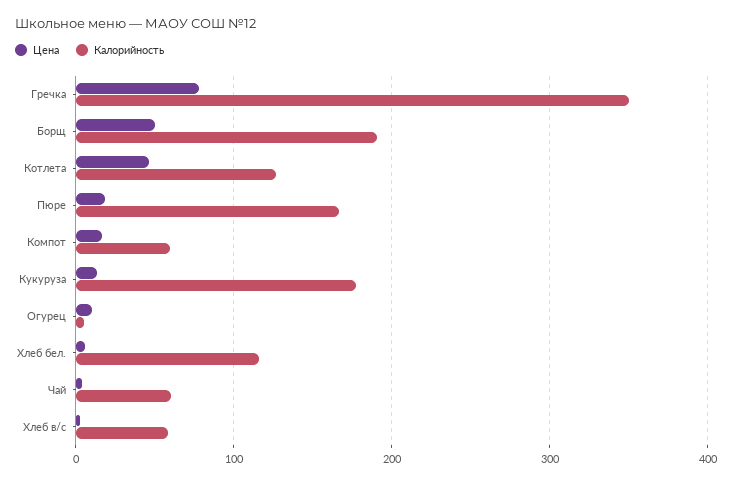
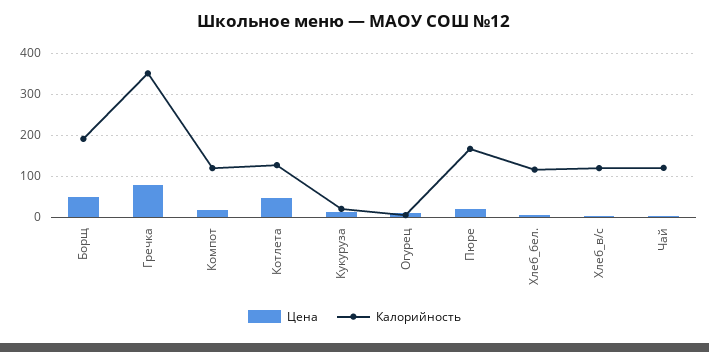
  {
    "Цена": {
      "Гречка": 80,
      "Борщ": 50,
      "Котлета": 50,
      "Пюре": 20,
      "Компот": 20,
      "Кукуруза": 10,
      "Огурец": 10,
      "Хлеб бел.": 10,
      "Чай": 0,
      "Хлеб в/с": 0
    },
    "Калорийность": {
      "Гречка": 350,
      "Борщ": 190,
      "Котлета": 130,
      "Пюре": 170,
-     "Компот": 60,
+     "Компот": 120,
-     "Кукуруза": 180,
+     "Кукуруза": 20,
      "Огурец": 0,
      "Хлеб бел.": 120,
-     "Чай": 60,
+     "Чай": 120,
-     "Хлеб в/с": 60
+     "Хлеб в/с": 120
    }
  }

